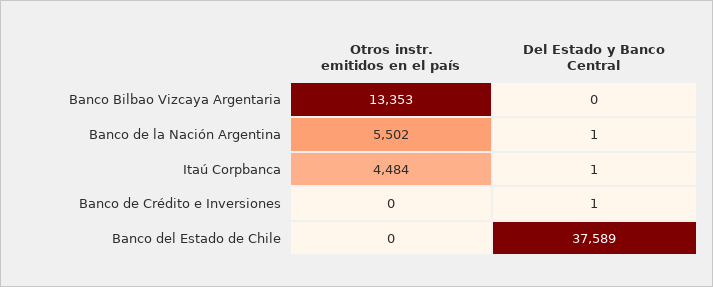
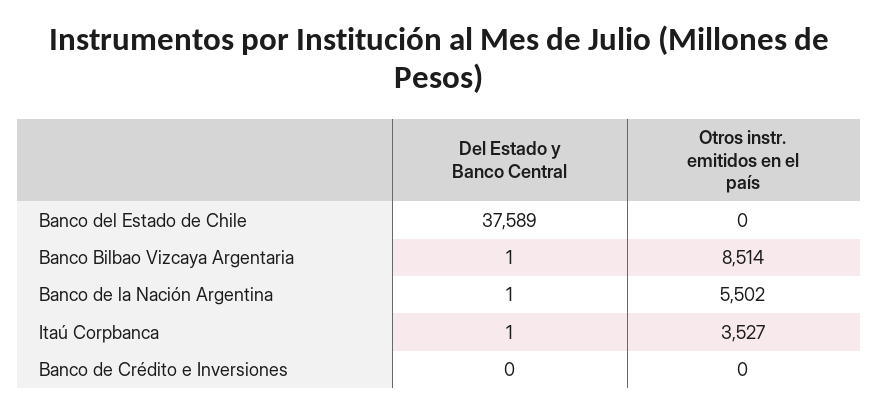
  {
    "Otros instr. emitidos en el país": {
-     "Banco Bilbao Vizcaya Argentaria": 13353,
+     "Banco Bilbao Vizcaya Argentaria": 8514,
      "Banco de la Nación Argentina": 5502,
-     "Itaú Corpbanca": 4484,
+     "Itaú Corpbanca": 3527,
      "Banco de Crédito e Inversiones": 0,
      "Banco del Estado de Chile": 0
    },
    "Del Estado y Banco Central": {
-     "Banco Bilbao Vizcaya Argentaria": 0,
+     "Banco Bilbao Vizcaya Argentaria": 1,
      "Banco de la Nación Argentina": 1,
      "Itaú Corpbanca": 1,
-     "Banco de Crédito e Inversiones": 1,
+     "Banco de Crédito e Inversiones": 0,
      "Banco del Estado de Chile": 37589
    }
  }

